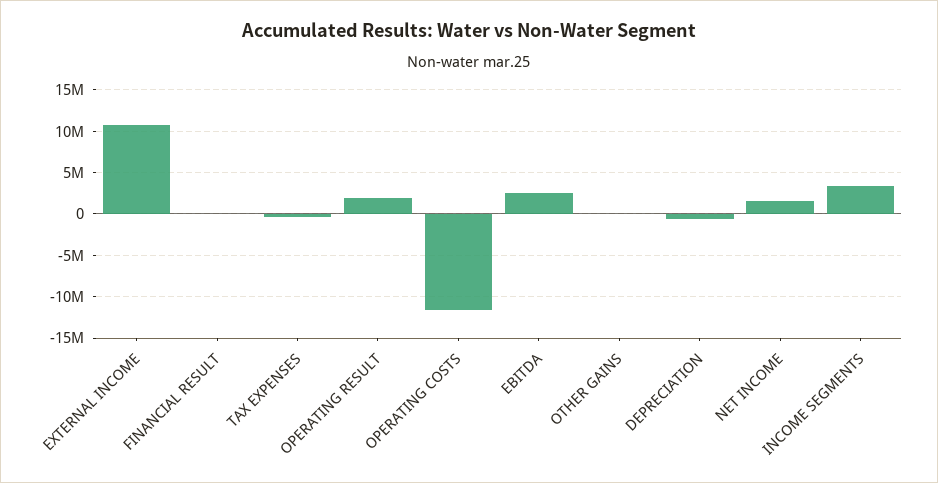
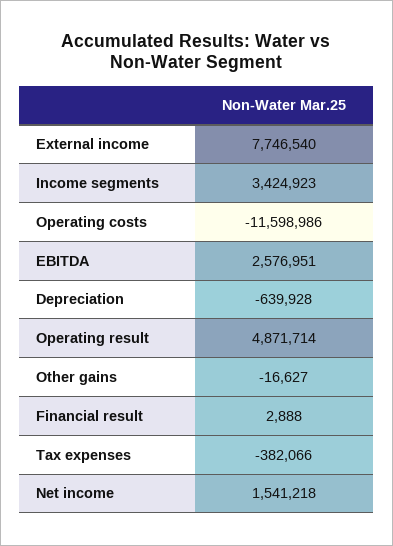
  {
-   "EXTERNAL INCOME": 11000000,
+   "EXTERNAL INCOME": 7746540,
    "FINANCIAL RESULT": 2888,
    "TAX EXPENSES": -382066,
-   "OPERATING RESULT": 2000000,
+   "OPERATING RESULT": 4871714,
    "OPERATING COSTS": -11598986,
    "EBITDA": 2576951,
    "OTHER GAINS": -16627,
    "DEPRECIATION": -639928,
    "NET INCOME": 1541218,
    "INCOME SEGMENTS": 3424923
  }

